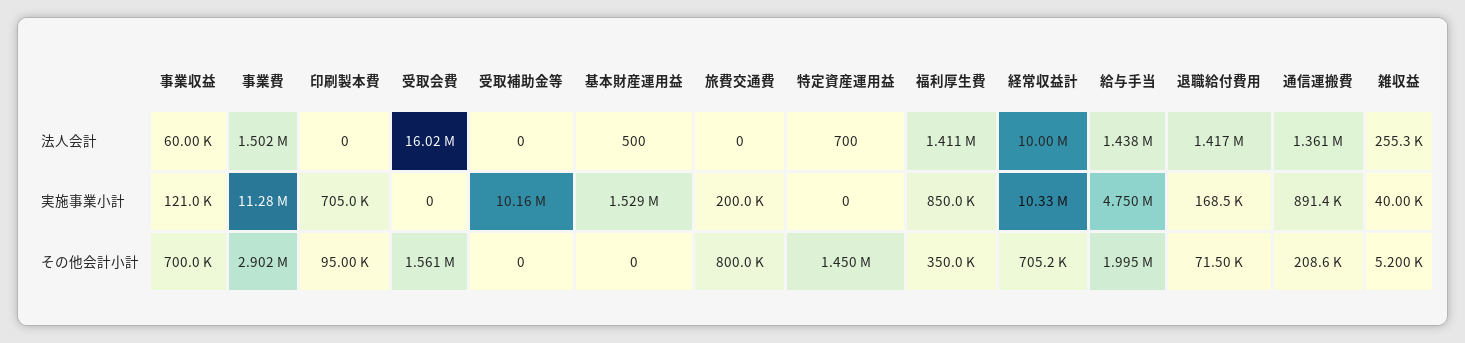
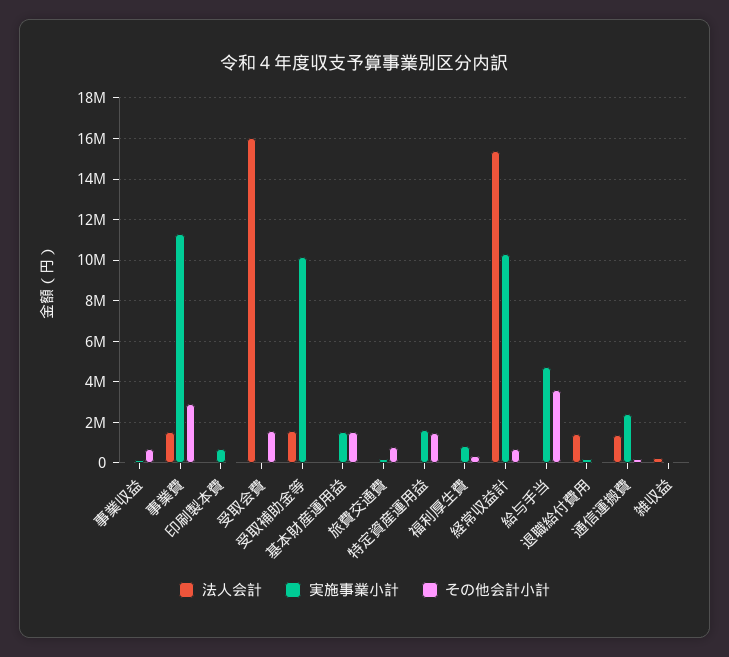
  {
    "法人会計": {
      "事業収益": 60000,
      "事業費": 1502000,
      "印刷製本費": 0,
      "受取会費": 16020000,
-     "受取補助金等": 0,
+     "受取補助金等": 1500000,
      "基本財産運用益": 500,
      "旅費交通費": 0,
      "特定資産運用益": 700,
-     "福利厚生費": 1411000,
+     "福利厚生費": 0,
-     "経常収益計": 10000000,
+     "経常収益計": 15500000,
-     "給与手当": 1438000,
+     "給与手当": 0,
      "退職給付費用": 1417000,
      "通信運搬費": 1361000,
      "雑収益": 255300
    },
    "実施事業小計": {
      "事業収益": 121000,
      "事業費": 11280000,
      "印刷製本費": 705000,
      "受取会費": 0,
      "受取補助金等": 10160000,
      "基本財産運用益": 1529000,
      "旅費交通費": 200000,
-     "特定資産運用益": 0,
+     "特定資産運用益": 1500000,
      "福利厚生費": 850000,
      "経常収益計": 10330000,
      "給与手当": 4750000,
      "退職給付費用": 168500,
-     "通信運搬費": 891400,
+     "通信運搬費": 2500000,
      "雑収益": 40000
    },
    "その他会計小計": {
      "事業収益": 700000,
      "事業費": 2902000,
      "印刷製本費": 95000,
      "受取会費": 1561000,
      "受取補助金等": 0,
-     "基本財産運用益": 0,
+     "基本財産運用益": 1500000,
      "旅費交通費": 800000,
      "特定資産運用益": 1450000,
      "福利厚生費": 350000,
      "経常収益計": 705200,
-     "給与手当": 1995000,
+     "給与手当": 3500000,
      "退職給付費用": 71500,
      "通信運搬費": 208600,
      "雑収益": 5200
    }
  }

